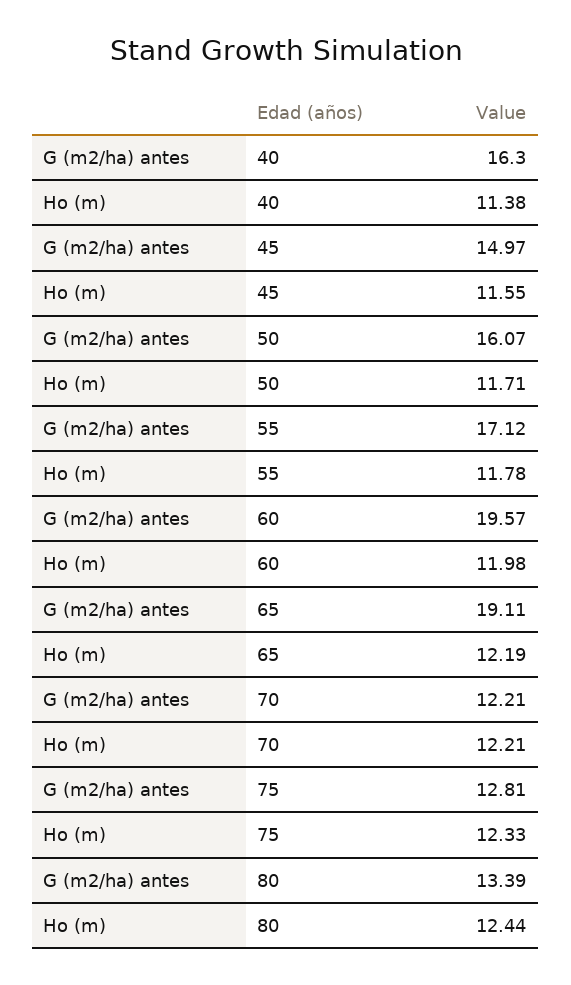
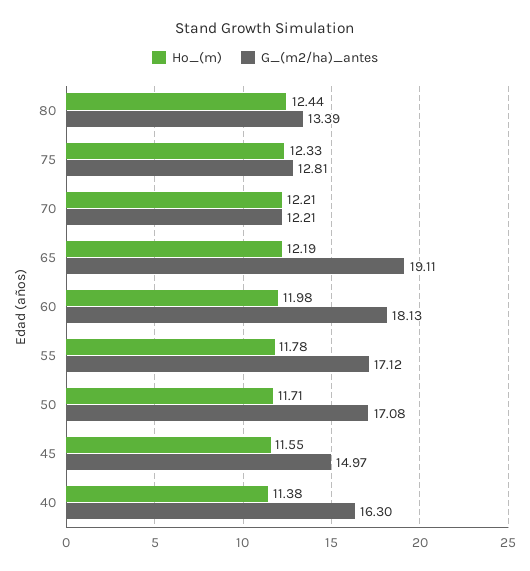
  {
    "G (m2/ha) antes": {
      "40": 16.3,
      "45": 14.97,
-     "50": 16.07,
+     "50": 17.08,
      "55": 17.12,
-     "60": 19.57,
+     "60": 18.13,
      "65": 19.11,
      "70": 12.21,
      "75": 12.81,
      "80": 13.39
    },
    "Ho (m)": {
      "40": 11.38,
      "45": 11.55,
      "50": 11.71,
      "55": 11.78,
      "60": 11.98,
      "65": 12.19,
      "70": 12.21,
      "75": 12.33,
      "80": 12.44
    }
  }

